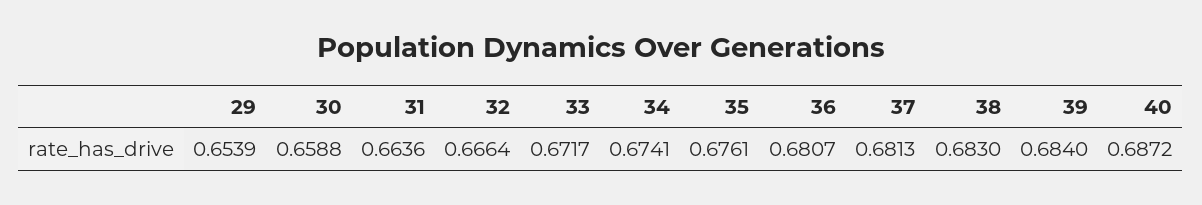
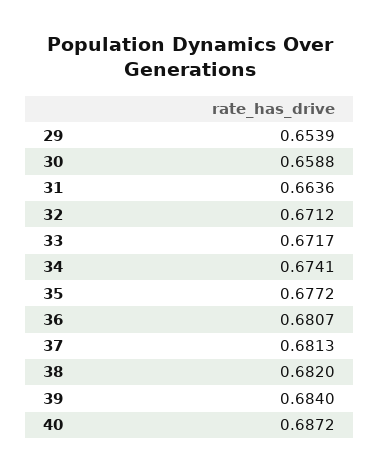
  {
    "29": 0.6539,
    "30": 0.6588,
    "31": 0.6636,
-   "32": 0.6664,
+   "32": 0.6712,
    "33": 0.6717,
    "34": 0.6741,
-   "35": 0.6761,
+   "35": 0.6772,
    "36": 0.6807,
    "37": 0.6813,
-   "38": 0.683,
+   "38": 0.682,
    "39": 0.684,
    "40": 0.6872
  }

